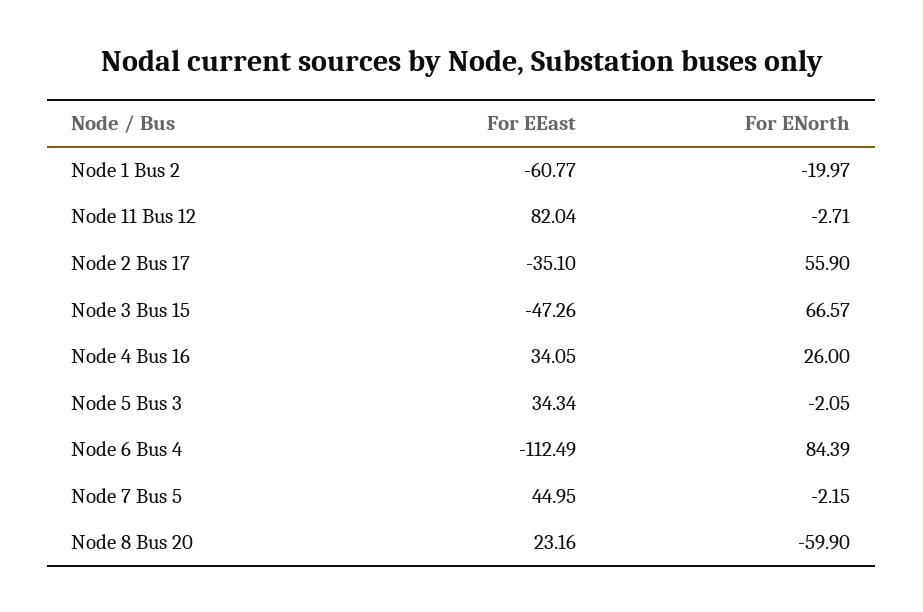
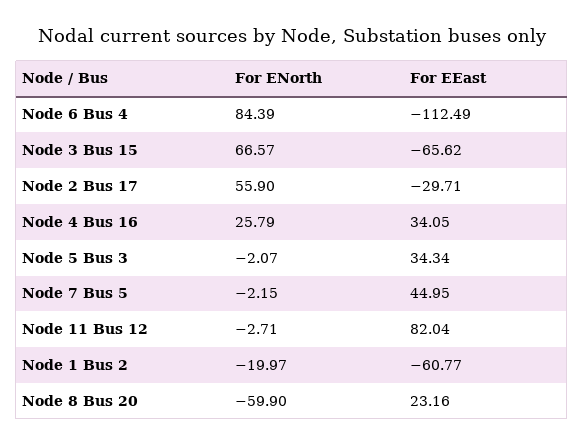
  {
    "For EEast": {
      "Node 1 Bus 2": -60.77,
      "Node 11 Bus 12": 82.04,
-     "Node 2 Bus 17": -35.1,
+     "Node 2 Bus 17": -29.71,
-     "Node 3 Bus 15": -47.26,
+     "Node 3 Bus 15": -65.62,
      "Node 4 Bus 16": 34.05,
      "Node 5 Bus 3": 34.34,
      "Node 6 Bus 4": -112.49,
      "Node 7 Bus 5": 44.95,
      "Node 8 Bus 20": 23.16
    },
    "For ENorth": {
      "Node 1 Bus 2": -19.97,
      "Node 11 Bus 12": -2.71,
      "Node 2 Bus 17": 55.9,
      "Node 3 Bus 15": 66.57,
-     "Node 4 Bus 16": 26,
+     "Node 4 Bus 16": 25.79,
-     "Node 5 Bus 3": -2.05,
+     "Node 5 Bus 3": -2.07,
      "Node 6 Bus 4": 84.39,
      "Node 7 Bus 5": -2.15,
      "Node 8 Bus 20": -59.9
    }
  }

